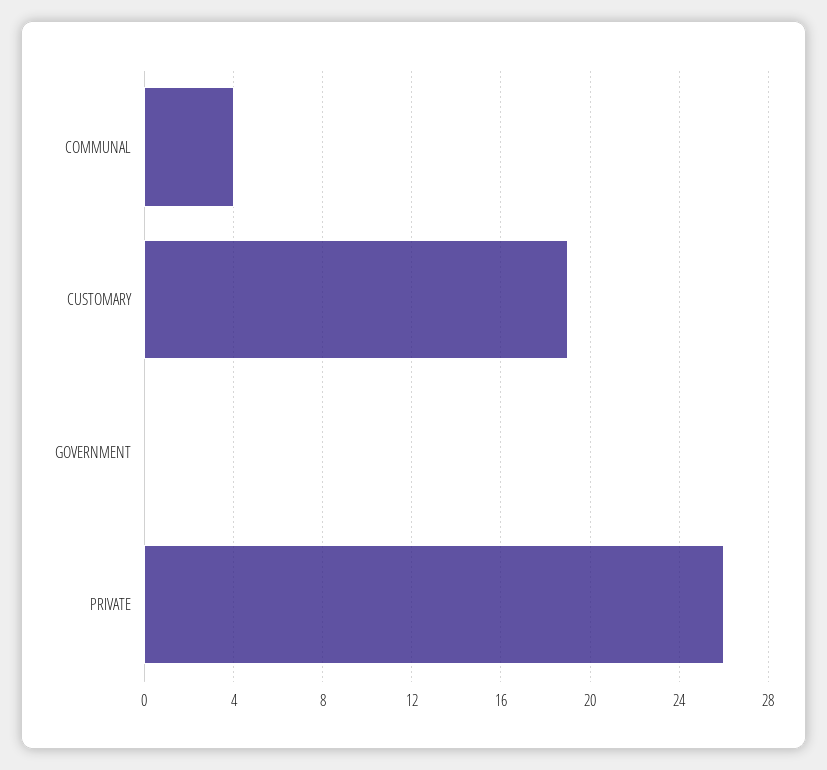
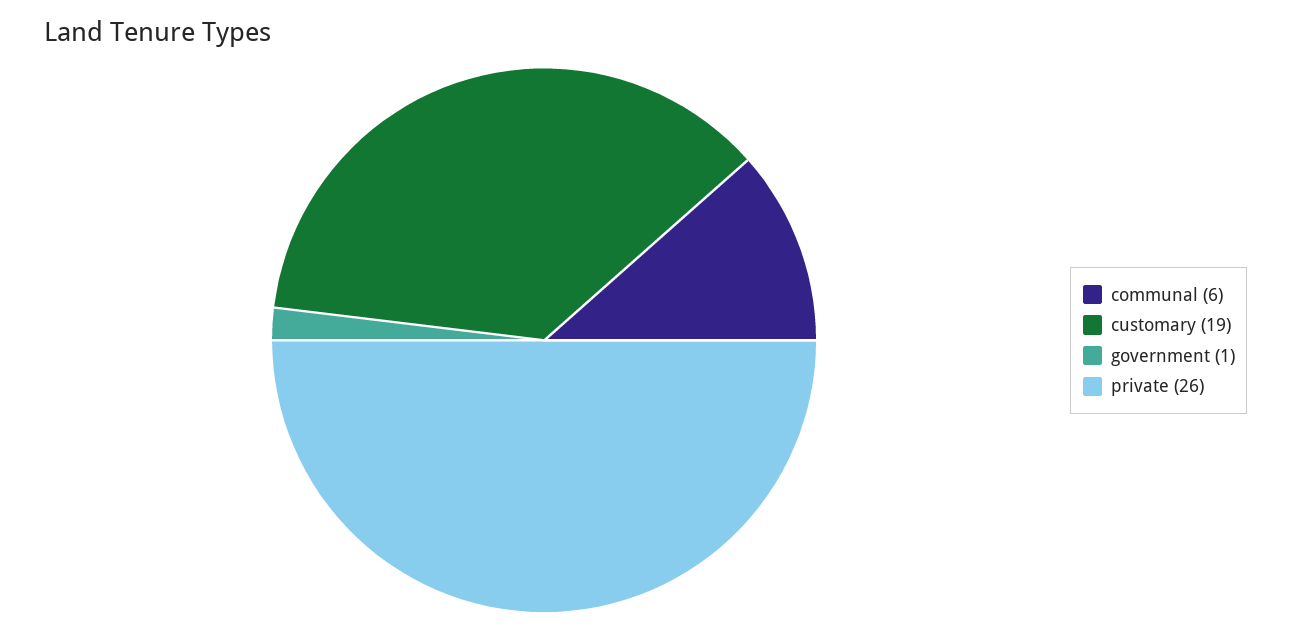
  {
-   "COMMUNAL": 4,
+   "COMMUNAL": 6,
    "CUSTOMARY": 19,
-   "GOVERNMENT": 0,
+   "GOVERNMENT": 1,
    "PRIVATE": 26
  }

